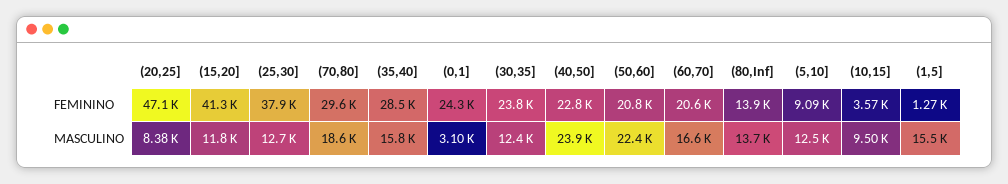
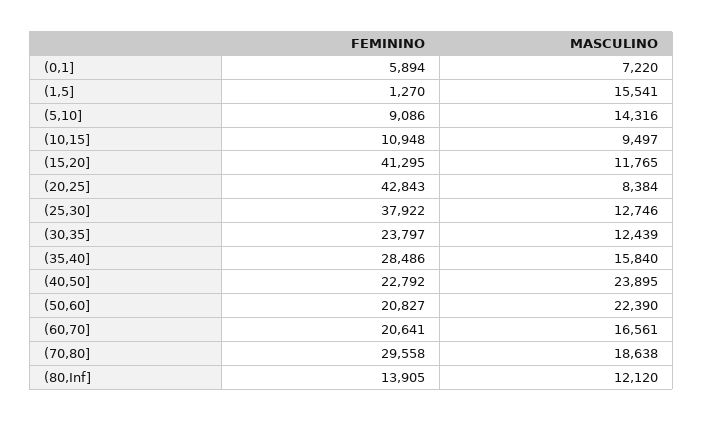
  {
    "(20,25]": {
-     "FEMININO": 47100,
+     "FEMININO": 42843,
      "MASCULINO": 8384
    },
    "(15,20]": {
      "FEMININO": 41295,
      "MASCULINO": 11765
    },
    "(25,30]": {
      "FEMININO": 37922,
      "MASCULINO": 12746
    },
    "(70,80]": {
      "FEMININO": 29558,
      "MASCULINO": 18638
    },
    "(35,40]": {
      "FEMININO": 28486,
      "MASCULINO": 15840
    },
    "(0,1]": {
-     "FEMININO": 24300,
+     "FEMININO": 5894,
-     "MASCULINO": 3100
+     "MASCULINO": 7220
    },
    "(30,35]": {
      "FEMININO": 23797,
      "MASCULINO": 12439
    },
    "(40,50]": {
      "FEMININO": 22792,
      "MASCULINO": 23895
    },
    "(50,60]": {
      "FEMININO": 20827,
      "MASCULINO": 22390
    },
    "(60,70]": {
      "FEMININO": 20641,
      "MASCULINO": 16561
    },
    "(80,Inf]": {
      "FEMININO": 13905,
-     "MASCULINO": 13700
+     "MASCULINO": 12120
    },
    "(5,10]": {
      "FEMININO": 9086,
-     "MASCULINO": 12500
+     "MASCULINO": 14316
    },
    "(10,15]": {
-     "FEMININO": 3570,
+     "FEMININO": 10948,
      "MASCULINO": 9497
    },
    "(1,5]": {
      "FEMININO": 1270,
      "MASCULINO": 15541
    }
  }

